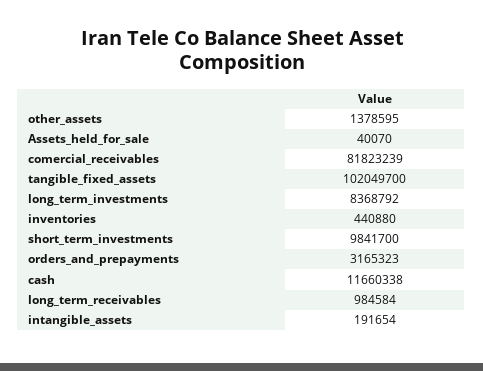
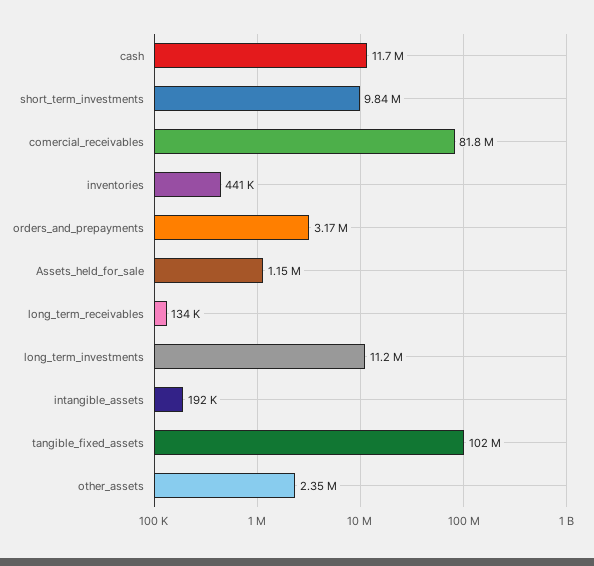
  {
-   "other_assets": 1378595,
+   "other_assets": 2350000,
-   "Assets_held_for_sale": 40070,
+   "Assets_held_for_sale": 1150000,
    "comercial_receivables": 81823239,
    "tangible_fixed_assets": 102049700,
-   "long_term_investments": 8368792,
+   "long_term_investments": 11200000,
    "inventories": 440880,
    "short_term_investments": 9841700,
    "orders_and_prepayments": 3165323,
    "cash": 11660338,
-   "long_term_receivables": 984584,
+   "long_term_receivables": 134000,
    "intangible_assets": 191654
  }

